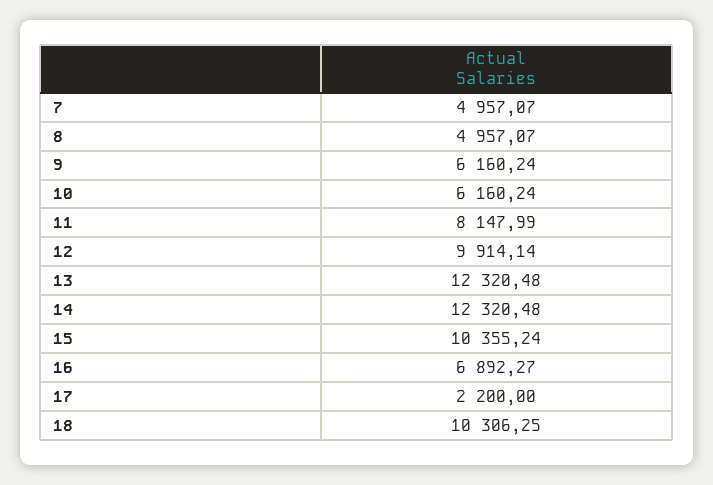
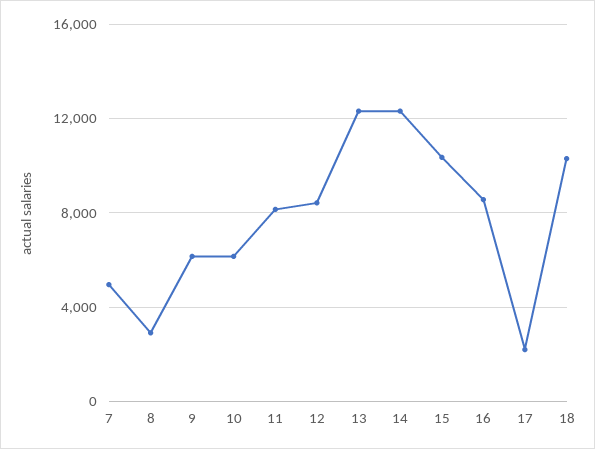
  {
    "7": 4957.07,
-   "8": 4957.07,
+   "8": 3000,
    "9": 6160.24,
    "10": 6160.24,
    "11": 8147.99,
-   "12": 9914.14,
+   "12": 8500,
    "13": 12320.48,
    "14": 12320.48,
    "15": 10355.24,
-   "16": 6892.27,
+   "16": 8500,
    "17": 2200,
    "18": 10306.25
  }

